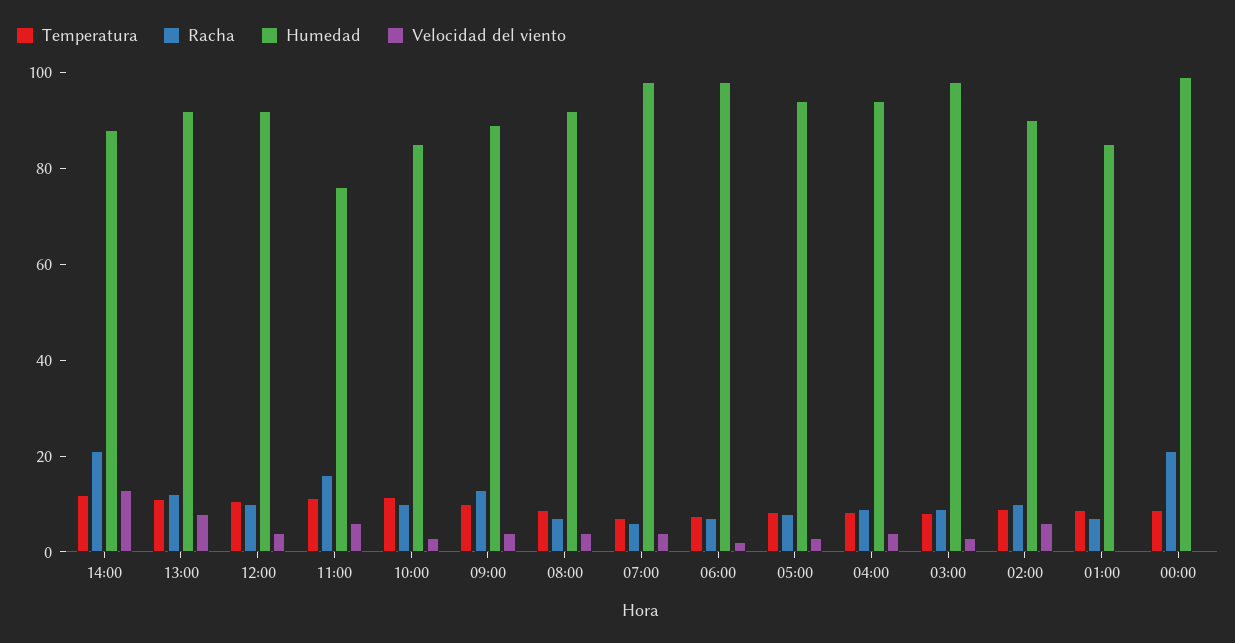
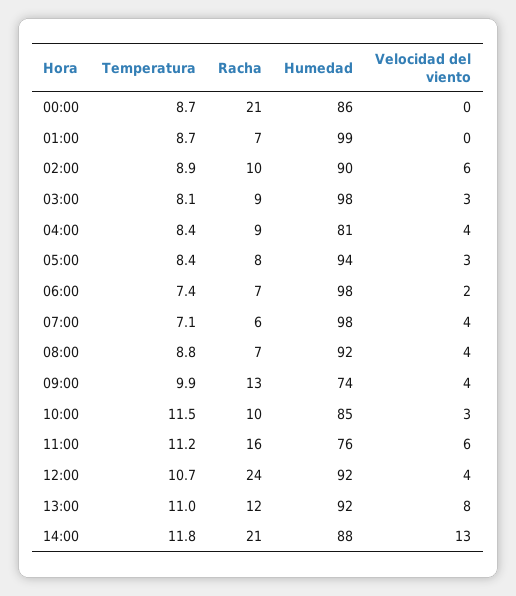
  {
    "Temperatura": {
      "14:00": 11.8,
      "13:00": 11,
      "12:00": 10.7,
      "11:00": 11.2,
      "10:00": 11.5,
      "09:00": 9.9,
      "08:00": 8.8,
      "07:00": 7.1,
      "06:00": 7.4,
      "05:00": 8.4,
      "04:00": 8.4,
      "03:00": 8.1,
      "02:00": 8.9,
      "01:00": 8.7,
      "00:00": 8.7
    },
    "Racha": {
      "14:00": 21,
      "13:00": 12,
-     "12:00": 10,
+     "12:00": 24,
      "11:00": 16,
      "10:00": 10,
      "09:00": 13,
      "08:00": 7,
      "07:00": 6,
      "06:00": 7,
      "05:00": 8,
      "04:00": 9,
      "03:00": 9,
      "02:00": 10,
      "01:00": 7,
      "00:00": 21
    },
    "Humedad": {
      "14:00": 88,
      "13:00": 92,
      "12:00": 92,
      "11:00": 76,
      "10:00": 85,
-     "09:00": 90,
+     "09:00": 74,
      "08:00": 92,
      "07:00": 98,
      "06:00": 98,
      "05:00": 94,
-     "04:00": 95,
+     "04:00": 81,
      "03:00": 98,
      "02:00": 90,
-     "01:00": 85,
+     "01:00": 99,
-     "00:00": 100
+     "00:00": 86
    },
    "Velocidad del viento": {
      "14:00": 13,
      "13:00": 8,
      "12:00": 4,
      "11:00": 6,
      "10:00": 3,
      "09:00": 4,
      "08:00": 4,
      "07:00": 4,
      "06:00": 2,
      "05:00": 3,
      "04:00": 4,
      "03:00": 3,
      "02:00": 6,
      "01:00": 0,
      "00:00": 0
    }
  }

